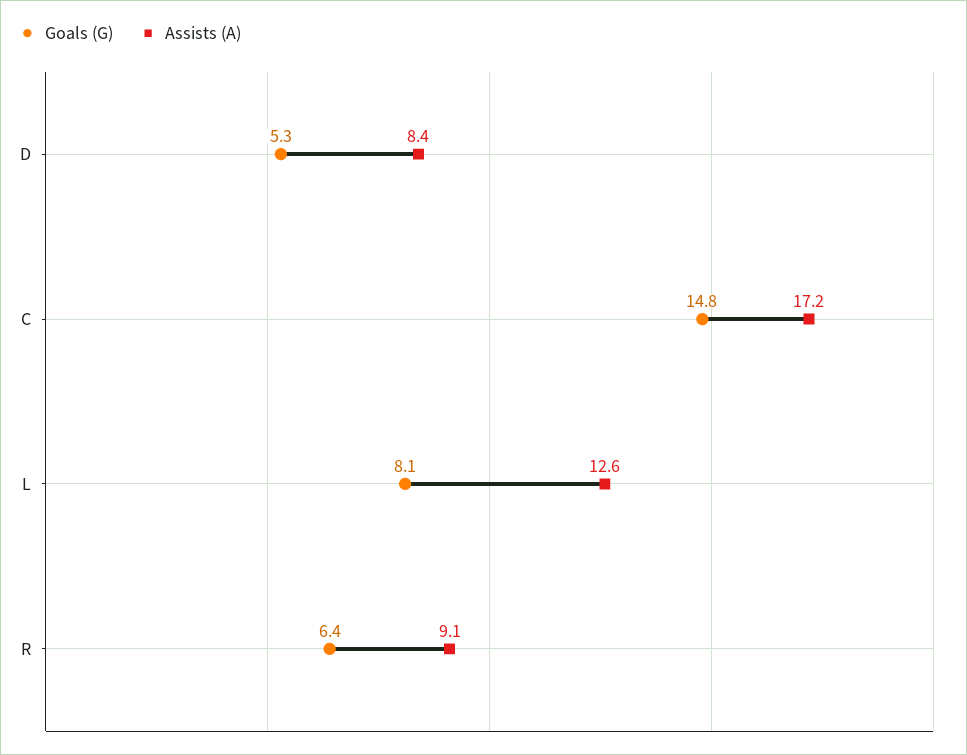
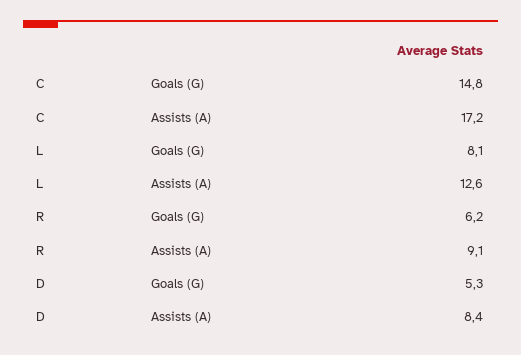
  {
    "Goals (G)": {
      "D": 5.3,
      "C": 14.8,
      "L": 8.1,
-     "R": 6.4
+     "R": 6.2
    },
    "Assists (A)": {
      "D": 8.4,
      "C": 17.2,
      "L": 12.6,
      "R": 9.1
    }
  }

